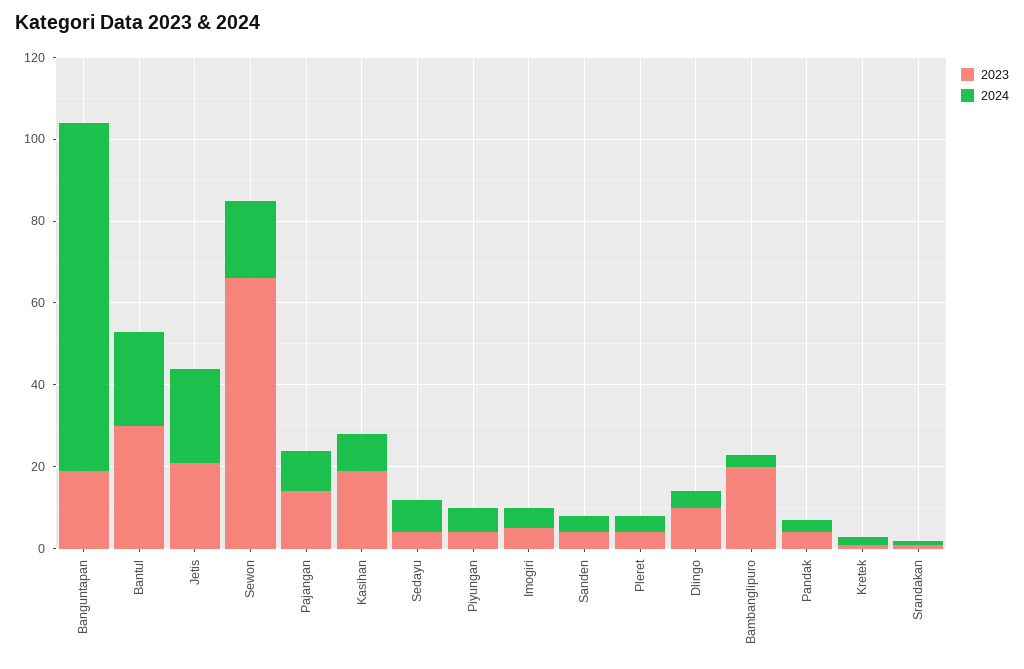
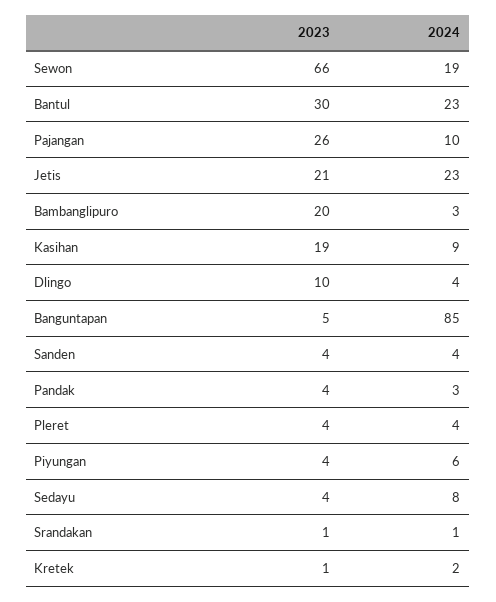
  {
    "2023": {
-     "Banguntapan": 20,
+     "Banguntapan": 5,
      "Bantul": 30,
      "Jetis": 21,
      "Sewon": 66,
-     "Pajangan": 15,
+     "Pajangan": 26,
      "Kasihan": 19,
      "Sedayu": 4,
      "Piyungan": 4,
-     "Imogiri": 5,
      "Sanden": 4,
      "Pleret": 4,
      "Dlingo": 10,
      "Bambanglipuro": 20,
      "Pandak": 4,
      "Kretek": 1,
      "Srandakan": 1
    },
    "2024": {
      "Banguntapan": 85,
      "Bantul": 23,
      "Jetis": 23,
      "Sewon": 19,
      "Pajangan": 10,
      "Kasihan": 9,
      "Sedayu": 8,
      "Piyungan": 6,
-     "Imogiri": 5,
      "Sanden": 4,
      "Pleret": 4,
      "Dlingo": 4,
      "Bambanglipuro": 3,
      "Pandak": 3,
      "Kretek": 2,
      "Srandakan": 1
    }
  }

